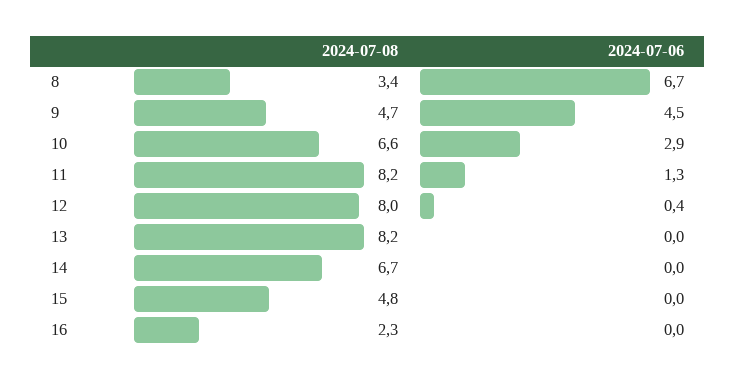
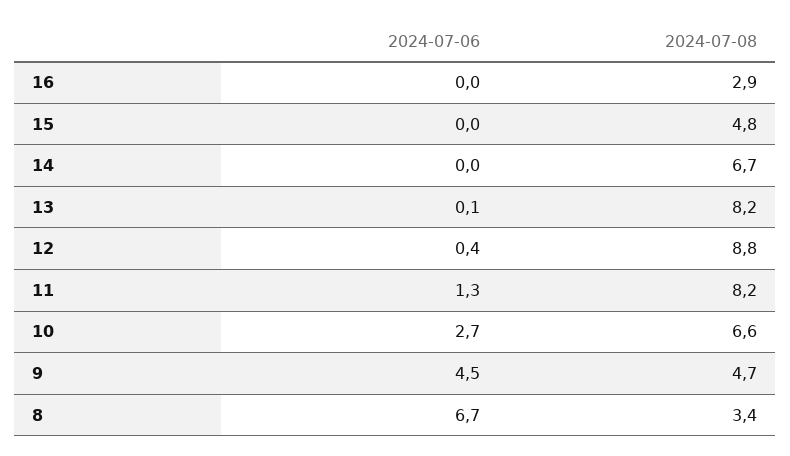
  {
    "2024-07-08": {
      "8": 3.4,
      "9": 4.7,
      "10": 6.6,
      "11": 8.2,
-     "12": 8,
+     "12": 8.8,
      "13": 8.2,
      "14": 6.7,
      "15": 4.8,
-     "16": 2.3
+     "16": 2.9
    },
    "2024-07-06": {
      "8": 6.7,
      "9": 4.5,
-     "10": 2.9,
+     "10": 2.7,
      "11": 1.3,
      "12": 0.4,
-     "13": 0,
+     "13": 0.1,
      "14": 0,
      "15": 0,
      "16": 0
    }
  }

